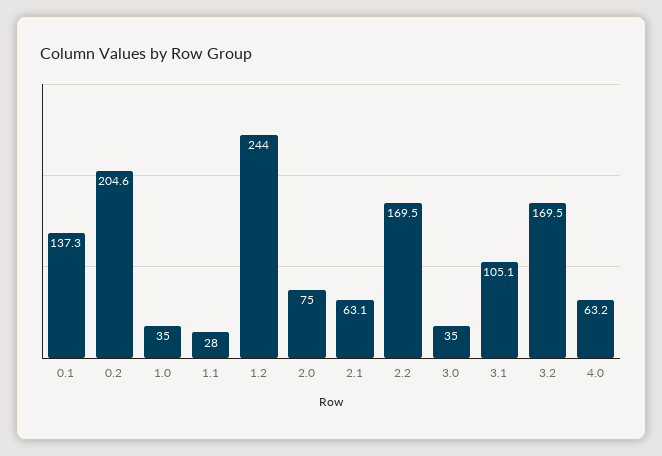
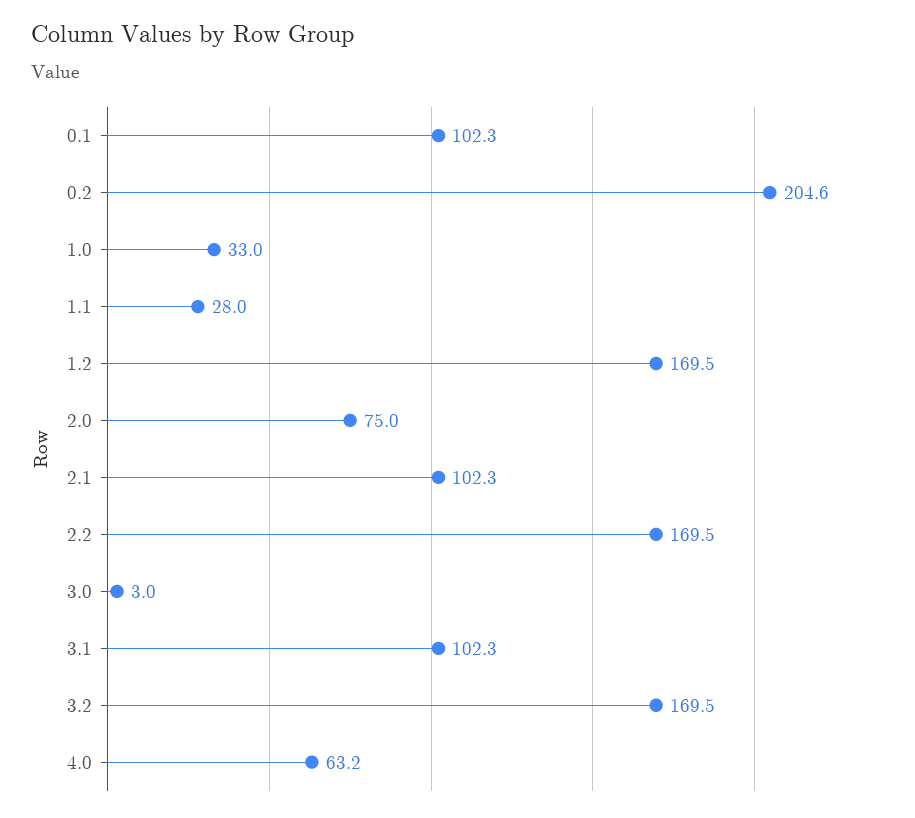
  {
-   "0.1": 137.3,
+   "0.1": 102.3,
    "0.2": 204.6,
-   "1.0": 35,
+   "1.0": 33,
    "1.1": 28,
-   "1.2": 244,
+   "1.2": 169.5,
    "2.0": 75,
-   "2.1": 63.1,
+   "2.1": 102.3,
    "2.2": 169.5,
-   "3.0": 35,
+   "3.0": 3,
-   "3.1": 105.1,
+   "3.1": 102.3,
    "3.2": 169.5,
    "4.0": 63.2
  }

